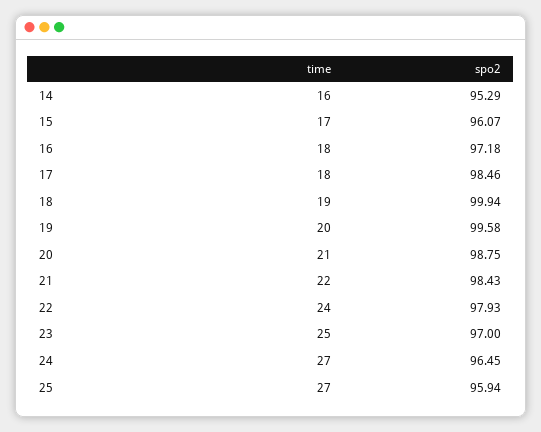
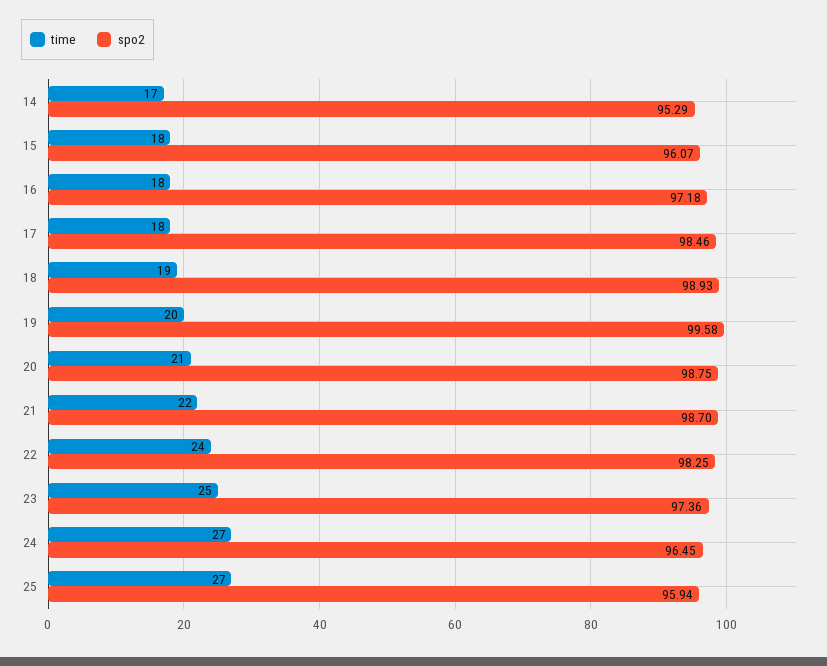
  {
    "time": {
-     "14": 16,
+     "14": 17,
-     "15": 17,
+     "15": 18,
      "16": 18,
      "17": 18,
      "18": 19,
      "19": 20,
      "20": 21,
      "21": 22,
      "22": 24,
      "23": 25,
      "24": 27,
      "25": 27
    },
    "spo2": {
      "14": 95.29,
      "15": 96.07,
      "16": 97.18,
      "17": 98.46,
-     "18": 99.94,
+     "18": 98.93,
      "19": 99.58,
      "20": 98.75,
-     "21": 98.43,
+     "21": 98.7,
-     "22": 97.93,
+     "22": 98.25,
-     "23": 97,
+     "23": 97.36,
      "24": 96.45,
      "25": 95.94
    }
  }

